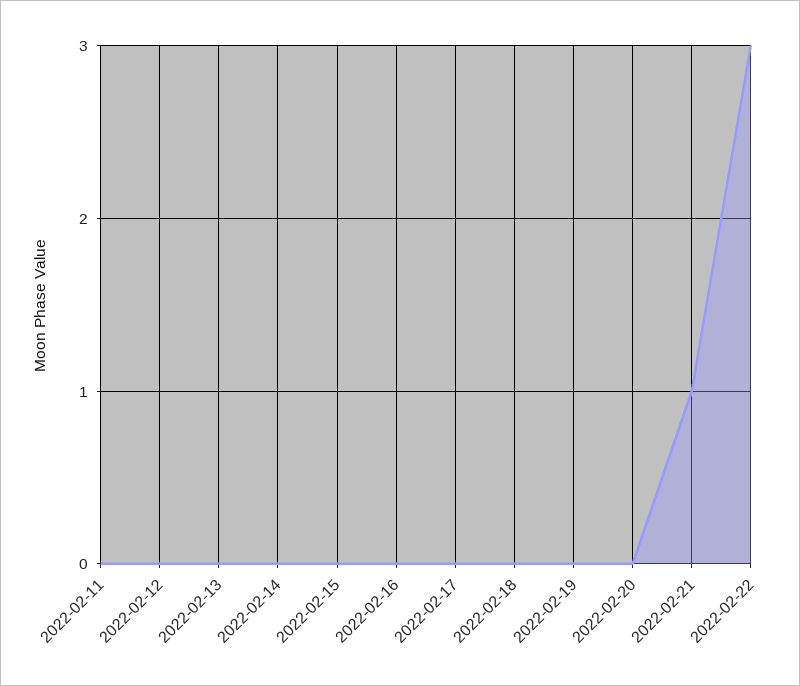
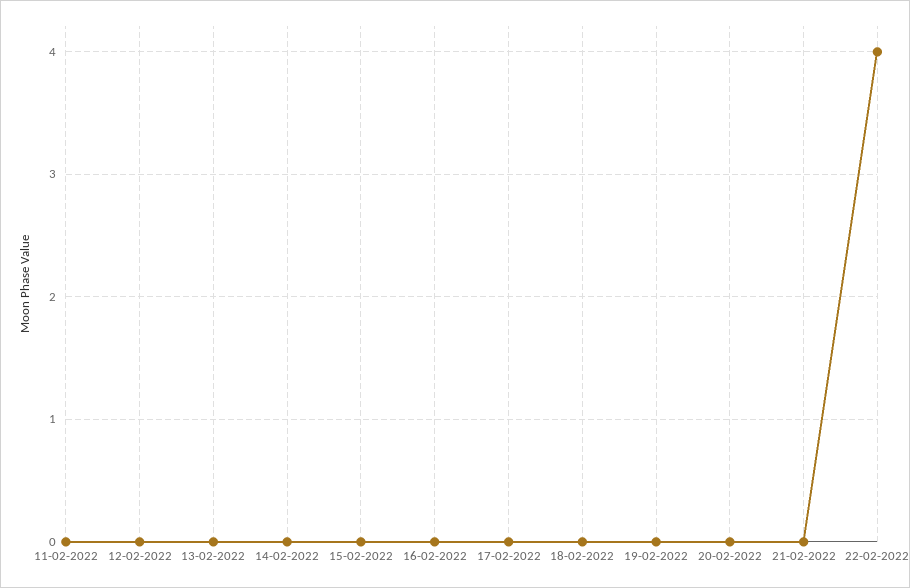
  {
    "2022-02-11": 0,
    "2022-02-12": 0,
    "2022-02-13": 0,
    "2022-02-14": 0,
    "2022-02-15": 0,
    "2022-02-16": 0,
    "2022-02-17": 0,
    "2022-02-18": 0,
    "2022-02-19": 0,
    "2022-02-20": 0,
-   "2022-02-21": 1,
+   "2022-02-21": 0,
-   "2022-02-22": 3
+   "2022-02-22": 4
  }

